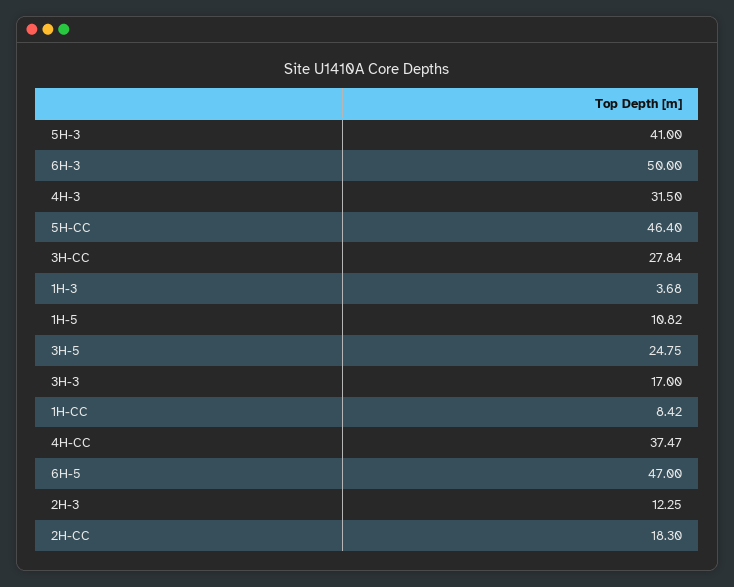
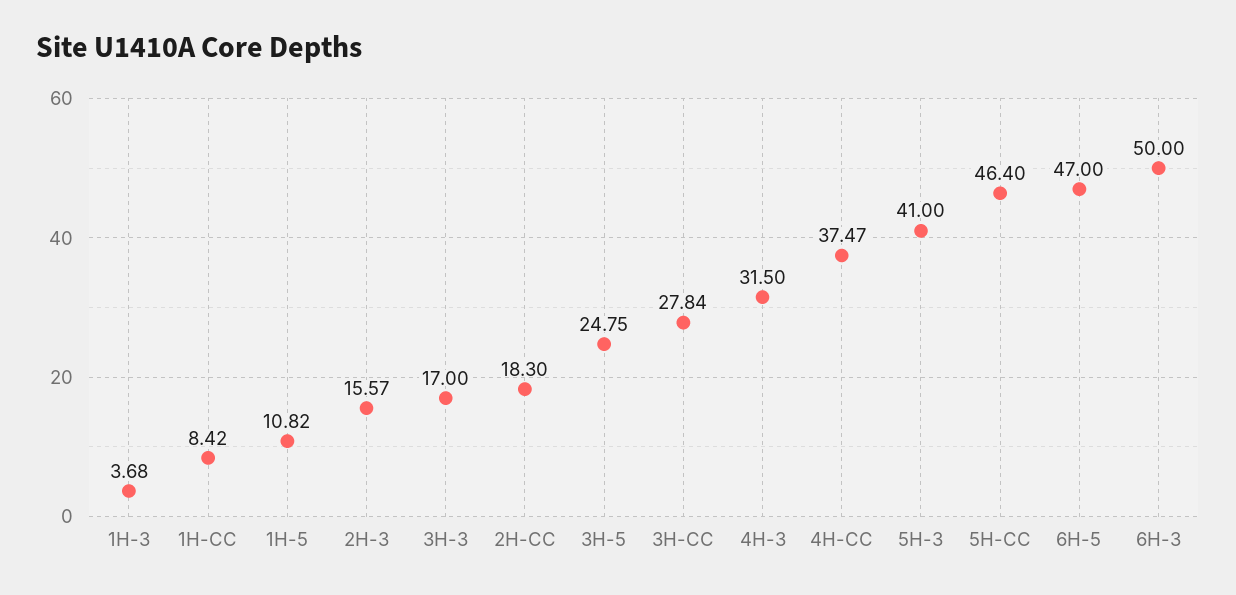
  {
    "5H-3": 41,
    "6H-3": 50,
    "4H-3": 31.5,
    "5H-CC": 46.4,
    "3H-CC": 27.84,
    "1H-3": 3.68,
    "1H-5": 10.82,
    "3H-5": 24.75,
    "3H-3": 17,
    "1H-CC": 8.42,
    "4H-CC": 37.47,
    "6H-5": 47,
-   "2H-3": 12.25,
+   "2H-3": 15.57,
    "2H-CC": 18.3
  }

